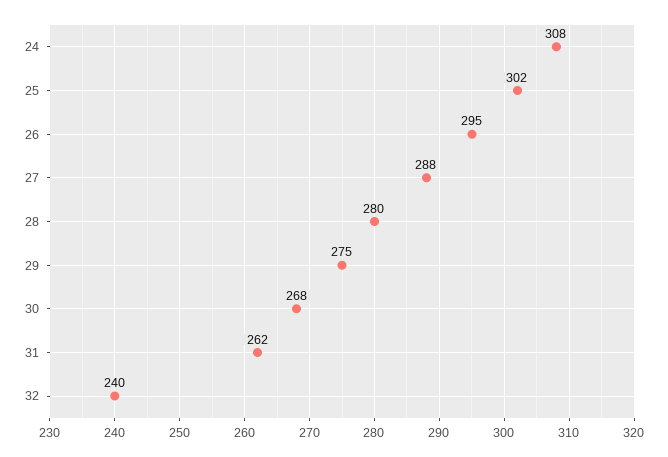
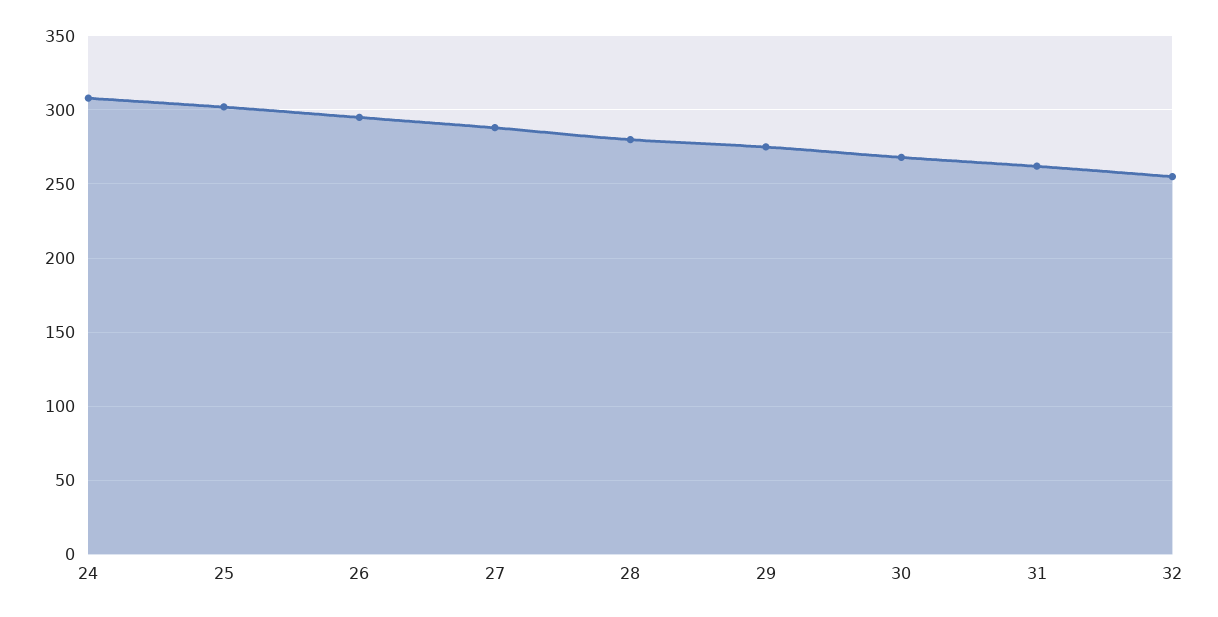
  {
    "24": 308,
    "25": 302,
    "26": 295,
    "27": 288,
    "28": 280,
    "29": 275,
    "30": 268,
    "31": 262,
-   "32": 240
+   "32": 255
  }

